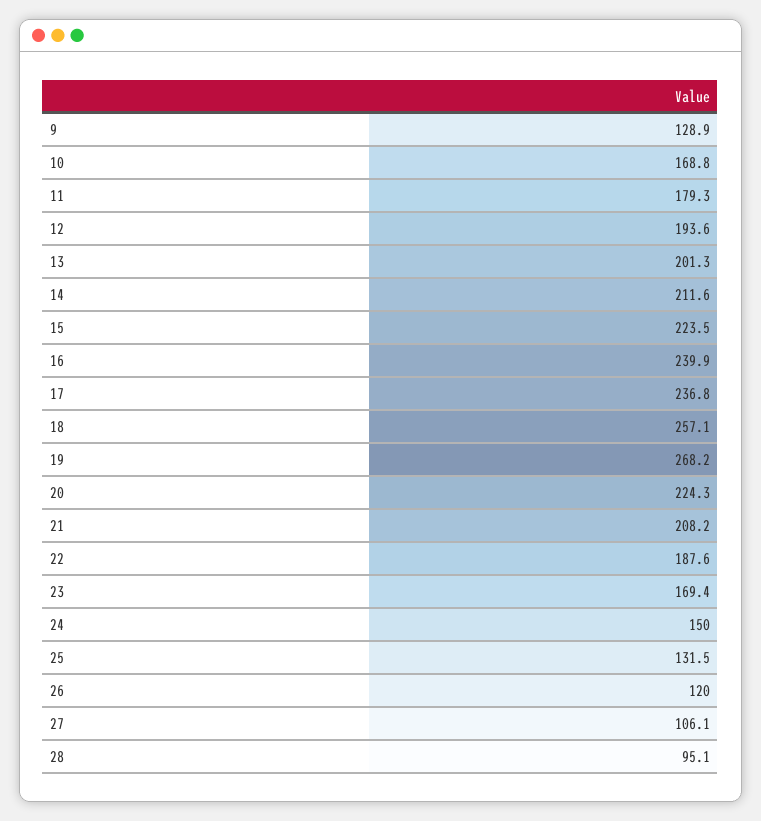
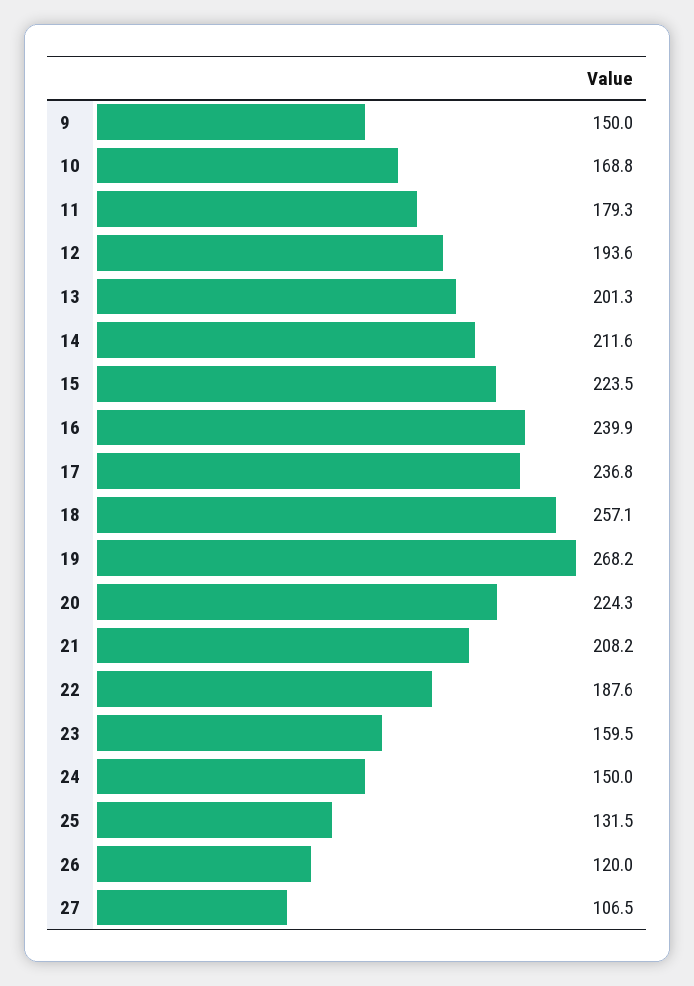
  {
-   "9": 128.9,
+   "9": 150,
    "10": 168.8,
    "11": 179.3,
    "12": 193.6,
    "13": 201.3,
    "14": 211.6,
    "15": 223.5,
    "16": 239.9,
    "17": 236.8,
    "18": 257.1,
    "19": 268.2,
    "20": 224.3,
    "21": 208.2,
    "22": 187.6,
-   "23": 169.4,
+   "23": 159.5,
    "24": 150,
    "25": 131.5,
    "26": 120,
-   "27": 106.1,
+   "27": 106.5
-   "28": 95.1
  }

